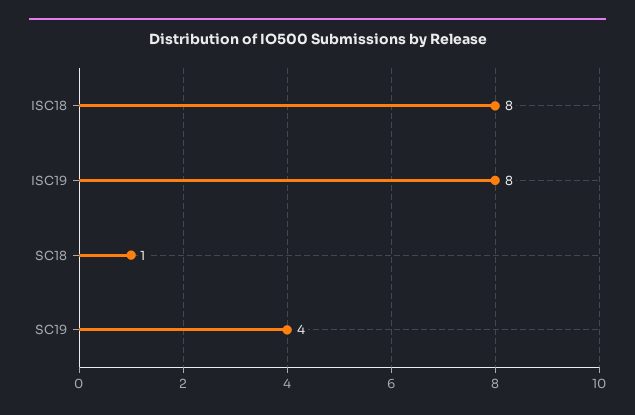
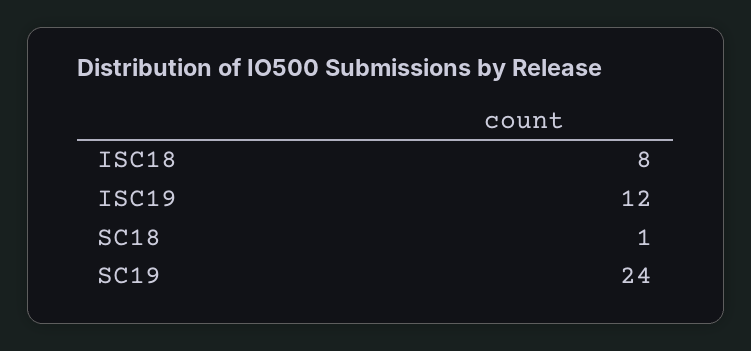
  {
    "ISC18": 8,
-   "ISC19": 8,
+   "ISC19": 12,
    "SC18": 1,
-   "SC19": 4
+   "SC19": 24
  }

